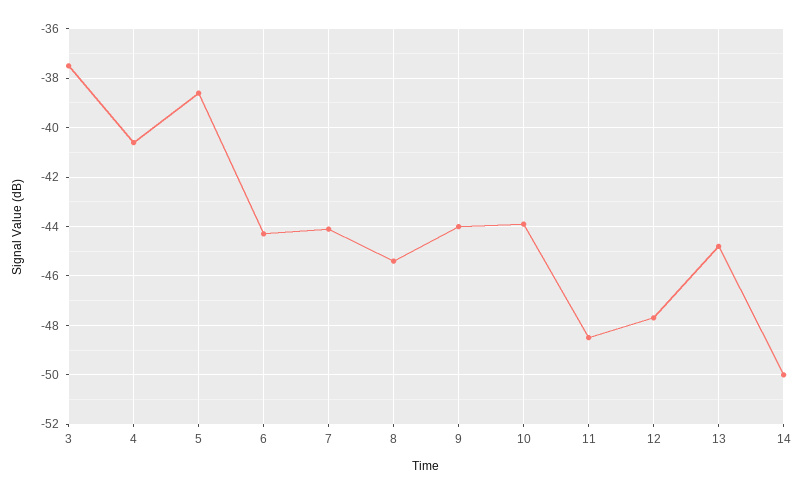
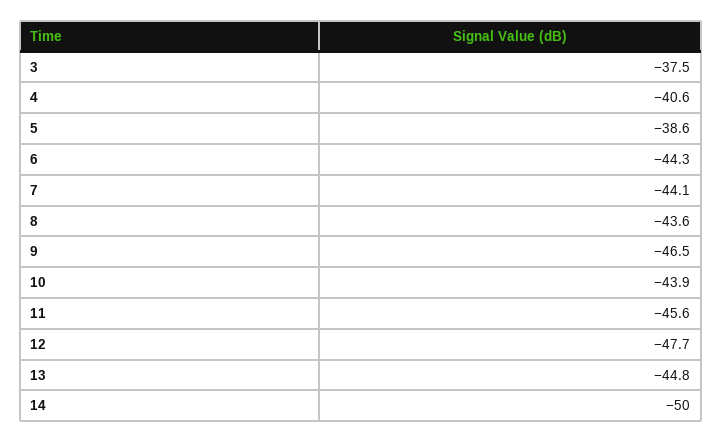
  {
    "3": -37.5,
    "4": -40.6,
    "5": -38.6,
    "6": -44.3,
    "7": -44.1,
-   "8": -45.5,
+   "8": -43.6,
-   "9": -44,
+   "9": -46.5,
    "10": -43.9,
-   "11": -48.5,
+   "11": -45.6,
    "12": -47.7,
    "13": -44.8,
    "14": -50
  }

